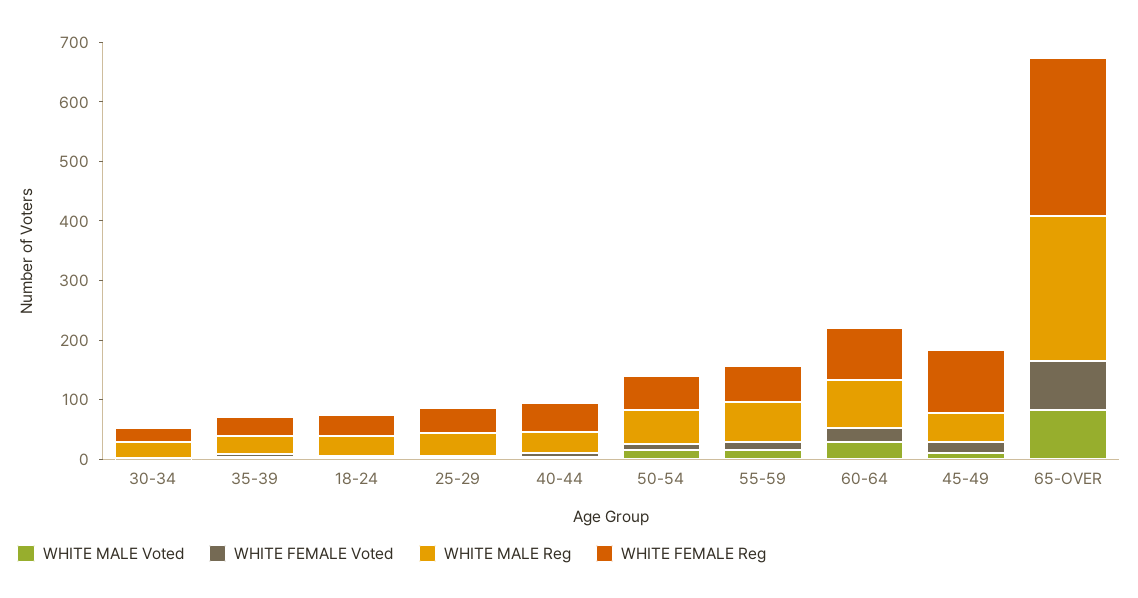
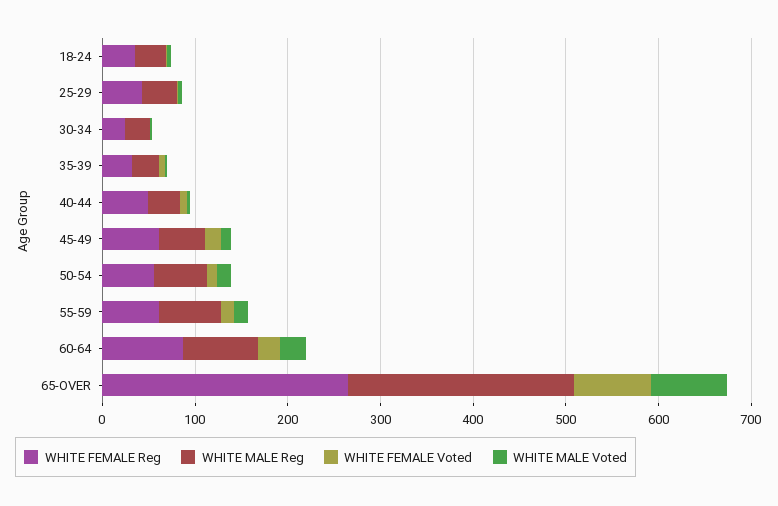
  {
    "WHITE MALE Voted": {
      "30-34": 0,
      "35-39": 0,
      "18-24": 0,
      "25-29": 0,
      "40-44": 0,
      "50-54": 20,
      "55-59": 20,
      "60-64": 20,
      "45-49": 20,
      "65-OVER": 80
    },
    "WHITE FEMALE Voted": {
      "30-34": 0,
      "35-39": 0,
      "18-24": 0,
      "25-29": 0,
      "40-44": 0,
      "50-54": 20,
      "55-59": 20,
      "60-64": 20,
      "45-49": 20,
      "65-OVER": 80
    },
    "WHITE MALE Reg": {
      "30-34": 20,
      "35-39": 20,
      "18-24": 40,
      "25-29": 40,
      "40-44": 40,
      "50-54": 60,
      "55-59": 60,
      "60-64": 80,
      "45-49": 60,
      "65-OVER": 240
    },
    "WHITE FEMALE Reg": {
      "30-34": 20,
      "35-39": 40,
      "18-24": 40,
      "25-29": 40,
      "40-44": 40,
      "50-54": 60,
      "55-59": 60,
      "60-64": 80,
-     "45-49": 100,
+     "45-49": 60,
      "65-OVER": 260
    }
  }

